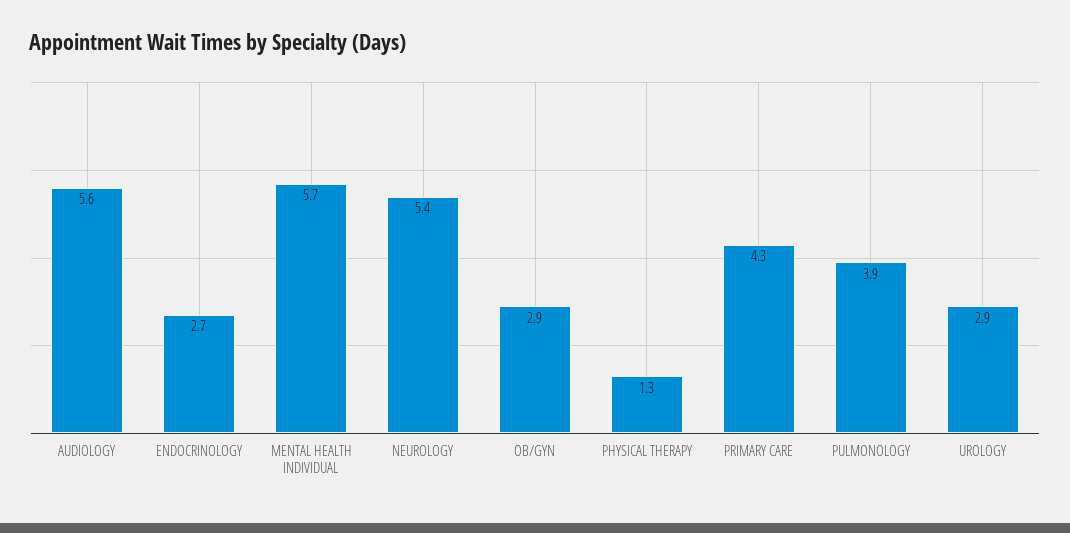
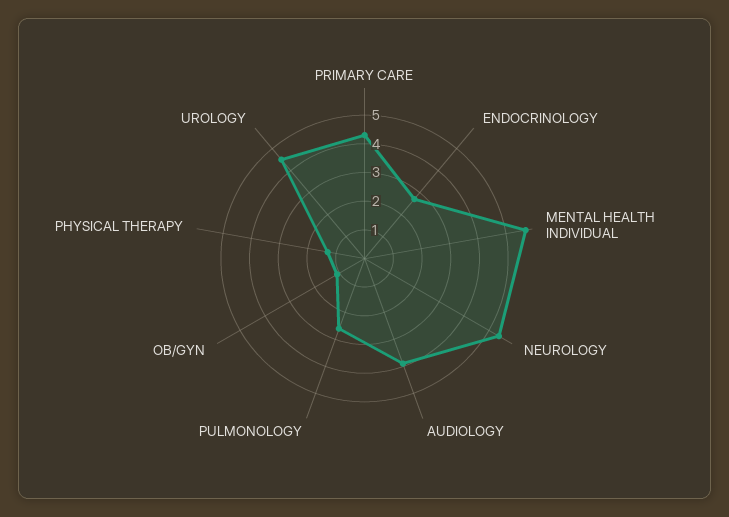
  {
-   "AUDIOLOGY": 5.6,
+   "AUDIOLOGY": 4,
    "ENDOCRINOLOGY": 2.7,
    "MENTAL HEALTH INDIVIDUAL": 5.7,
    "NEUROLOGY": 5.4,
-   "OB/GYN": 2.9,
+   "OB/GYN": 1,
    "PHYSICAL THERAPY": 1.3,
    "PRIMARY CARE": 4.3,
-   "PULMONOLOGY": 3.9,
+   "PULMONOLOGY": 2.5,
-   "UROLOGY": 2.9
+   "UROLOGY": 4.5
  }

